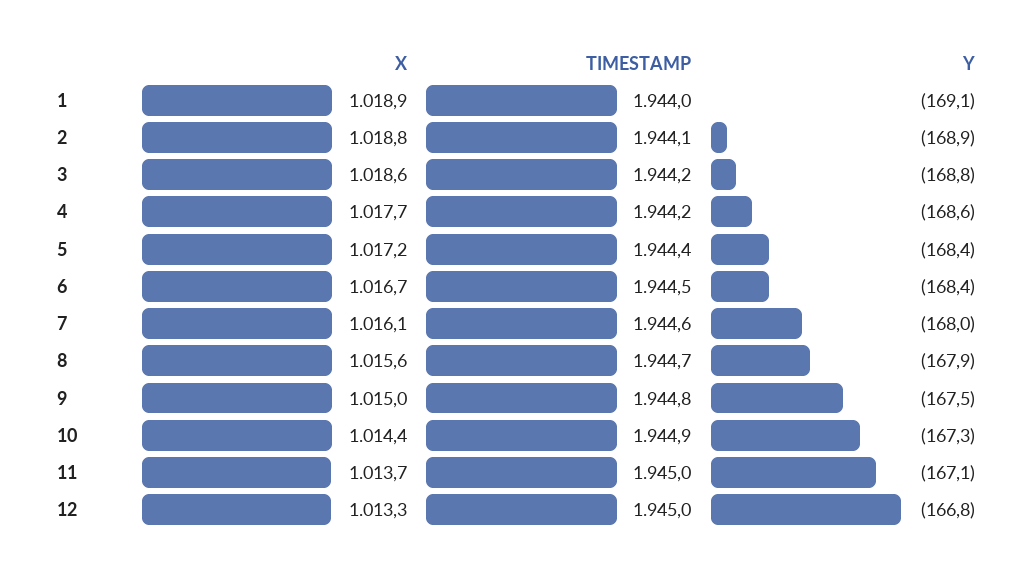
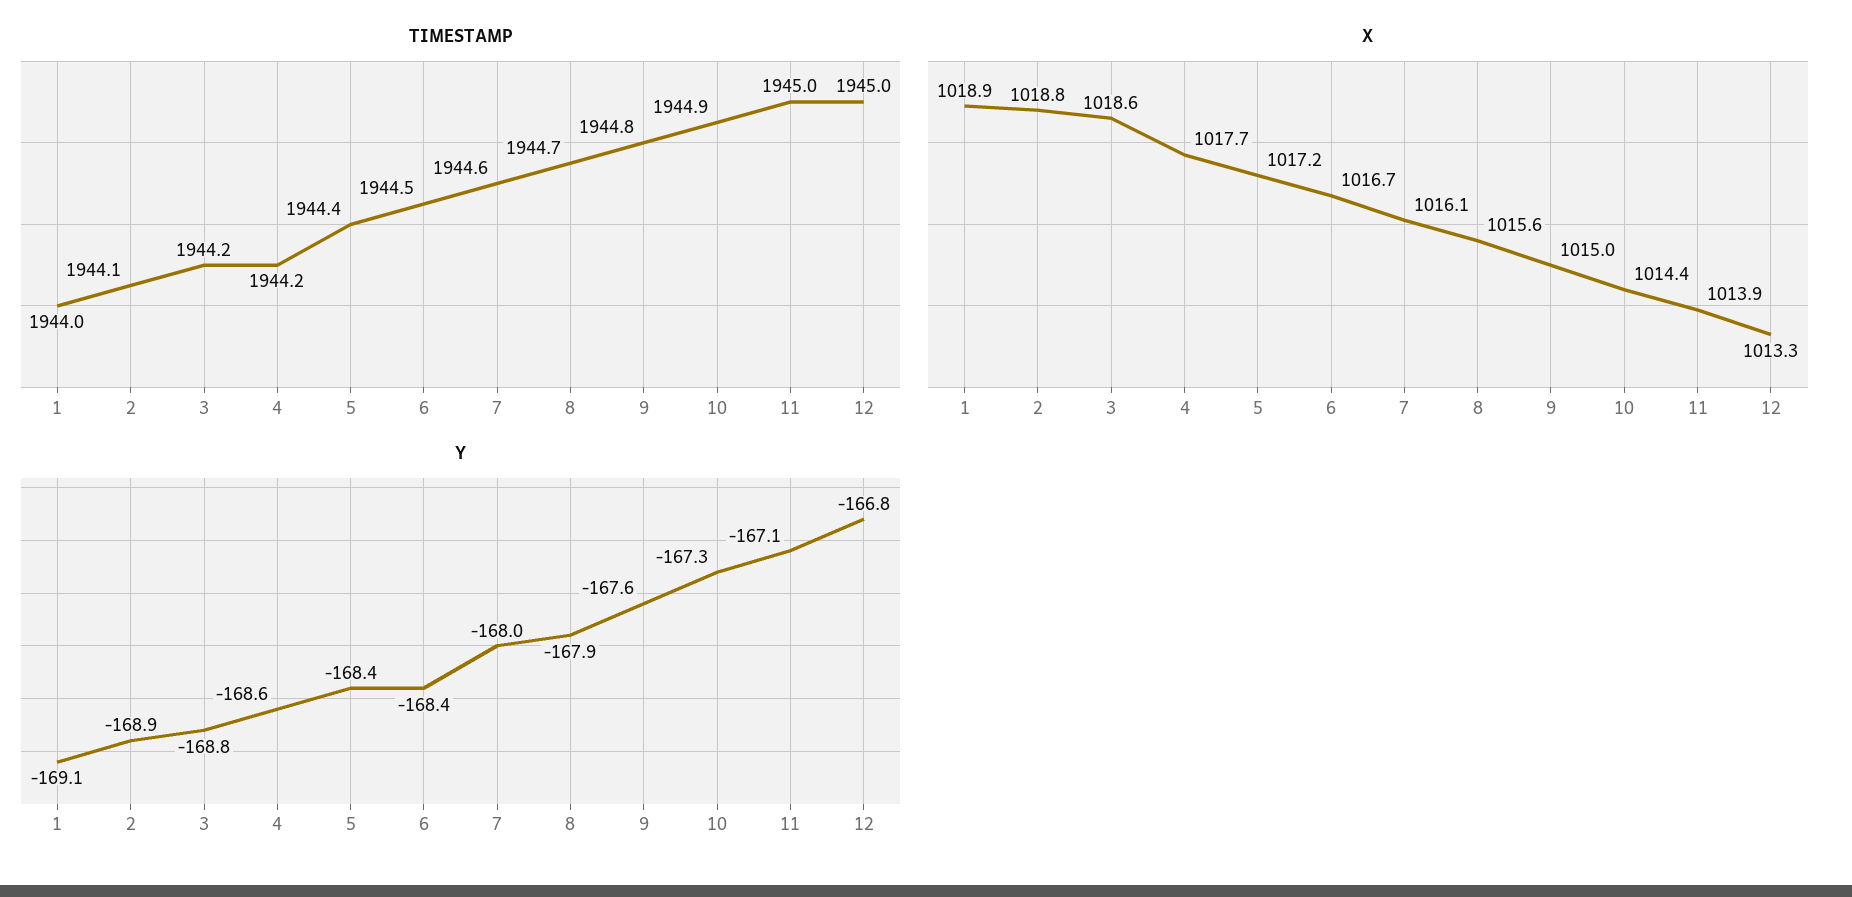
  {
    "X": {
      "1": 1018.9,
      "2": 1018.8,
      "3": 1018.6,
      "4": 1017.7,
      "5": 1017.2,
      "6": 1016.7,
      "7": 1016.1,
      "8": 1015.6,
      "9": 1015,
      "10": 1014.4,
-     "11": 1013.7,
+     "11": 1013.9,
      "12": 1013.3
    },
    "TIMESTAMP": {
      "1": 1944,
      "2": 1944.1,
      "3": 1944.2,
      "4": 1944.2,
      "5": 1944.4,
      "6": 1944.5,
      "7": 1944.6,
      "8": 1944.7,
      "9": 1944.8,
      "10": 1944.9,
      "11": 1945,
      "12": 1945
    },
    "Y": {
      "1": -169.1,
      "2": -168.9,
      "3": -168.8,
      "4": -168.6,
      "5": -168.4,
      "6": -168.4,
      "7": -168,
      "8": -167.9,
-     "9": -167.5,
+     "9": -167.6,
      "10": -167.3,
      "11": -167.1,
      "12": -166.8
    }
  }

